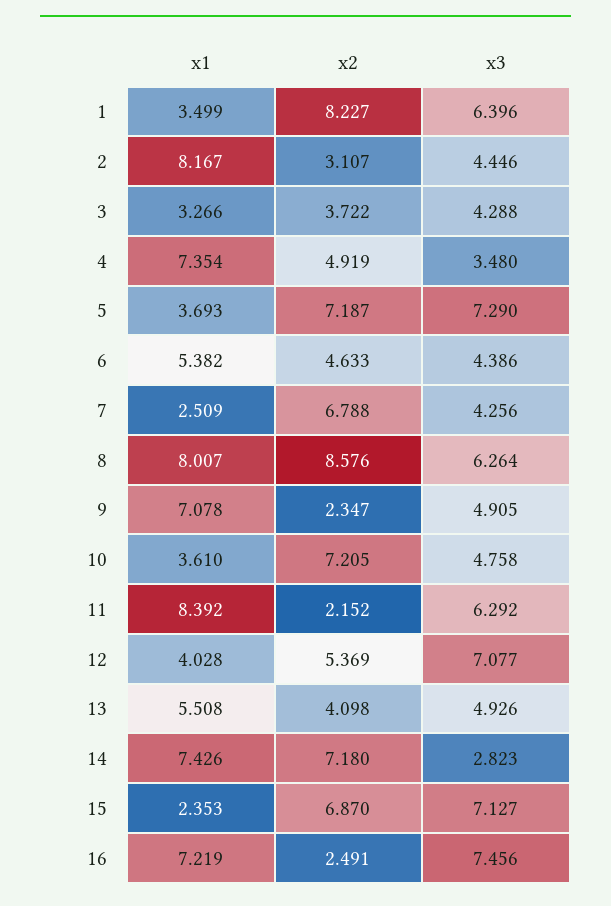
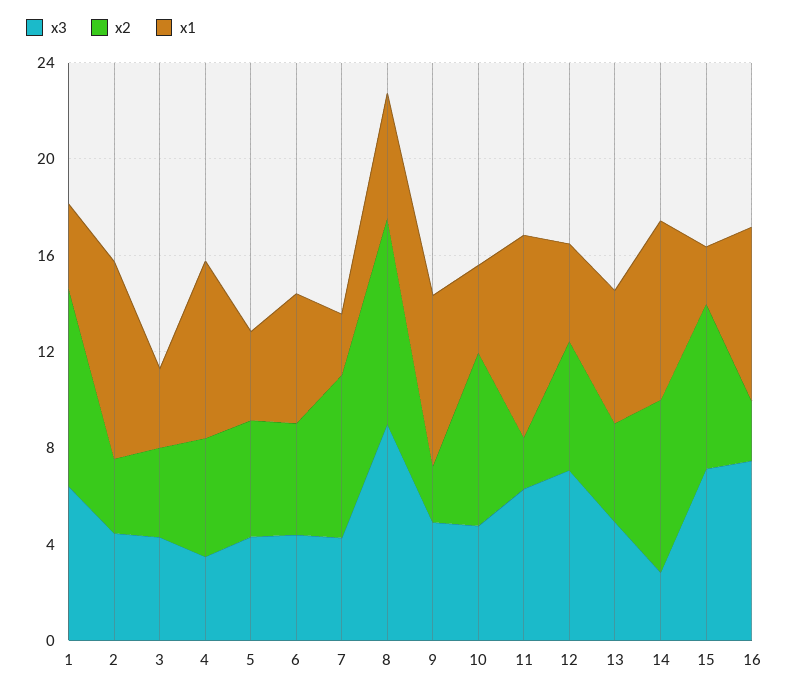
  {
    "x1": {
      "1": 3.499,
      "2": 8.167,
      "3": 3.266,
      "4": 7.354,
      "5": 3.693,
      "6": 5.382,
      "7": 2.509,
-     "8": 8.007,
+     "8": 5,
      "9": 7.078,
      "10": 3.61,
      "11": 8.392,
      "12": 4.028,
      "13": 5.508,
      "14": 7.426,
      "15": 2.353,
      "16": 7.219
    },
    "x2": {
      "1": 8.227,
      "2": 3.107,
      "3": 3.722,
      "4": 4.919,
-     "5": 7.187,
+     "5": 5,
      "6": 4.633,
      "7": 6.788,
      "8": 8.576,
      "9": 2.347,
      "10": 7.205,
      "11": 2.152,
      "12": 5.369,
      "13": 4.098,
      "14": 7.18,
      "15": 6.87,
      "16": 2.491
    },
    "x3": {
      "1": 6.396,
      "2": 4.446,
      "3": 4.288,
      "4": 3.48,
-     "5": 7.29,
+     "5": 4,
      "6": 4.386,
      "7": 4.256,
-     "8": 6.264,
+     "8": 9,
      "9": 4.905,
      "10": 4.758,
      "11": 6.292,
      "12": 7.077,
      "13": 4.926,
      "14": 2.823,
      "15": 7.127,
      "16": 7.456
    }
  }

